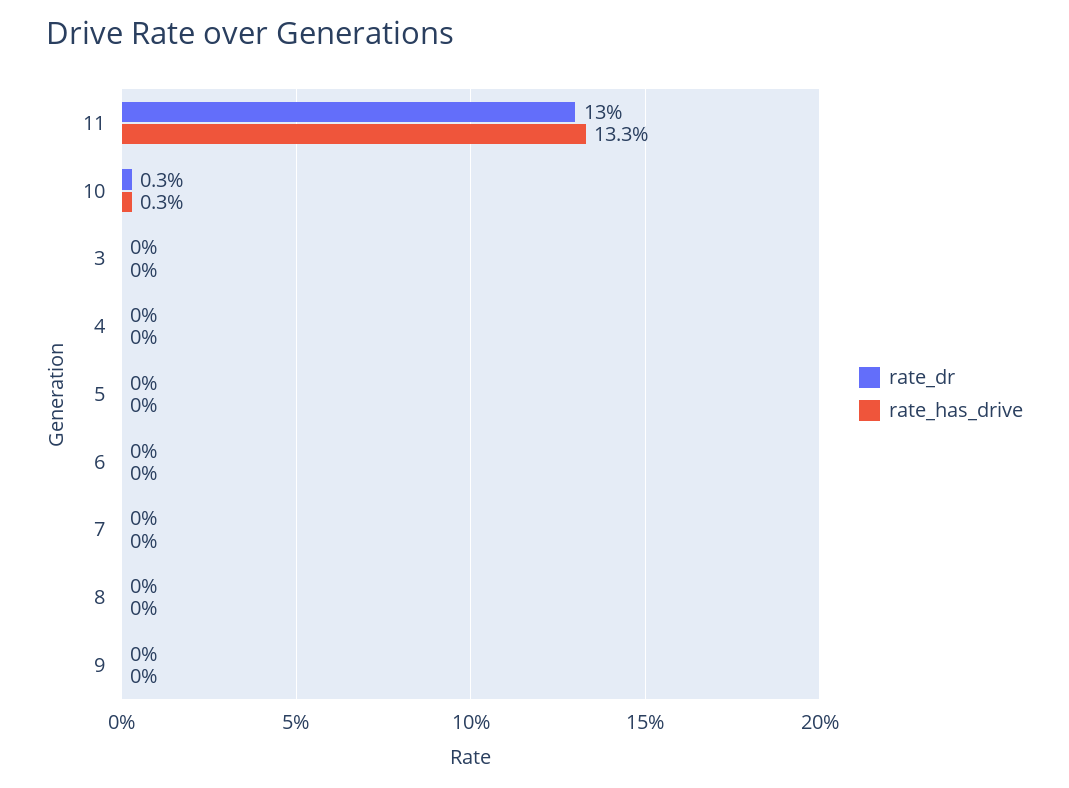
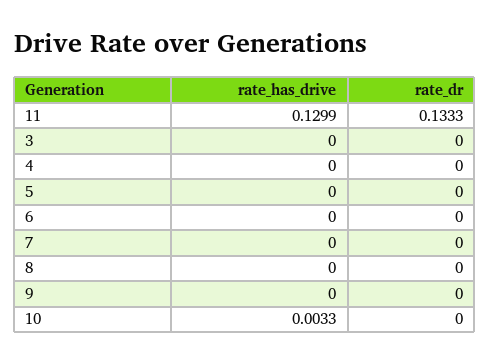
  {
    "rate_dr": {
-     "11": 0.13,
+     "11": 0.1333,
-     "10": 0.003,
+     "10": 0,
      "3": 0,
      "4": 0,
      "5": 0,
      "6": 0,
      "7": 0,
      "8": 0,
      "9": 0
    },
    "rate_has_drive": {
-     "11": 0.133,
+     "11": 0.1299,
      "10": 0.0033,
      "3": 0,
      "4": 0,
      "5": 0,
      "6": 0,
      "7": 0,
      "8": 0,
      "9": 0
    }
  }

